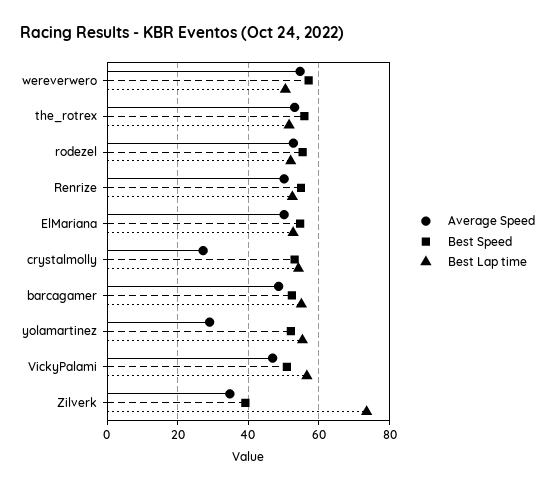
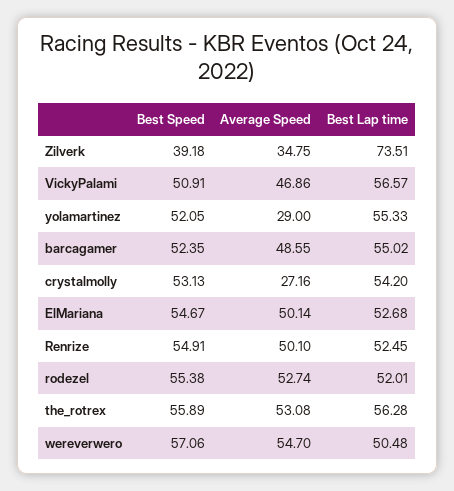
  {
    "Average Speed": {
      "wereverwero": 54.7,
      "the_rotrex": 53.08,
      "rodezel": 52.74,
      "Renrize": 50.1,
      "ElMariana": 50.14,
      "crystalmolly": 27.16,
      "barcagamer": 48.55,
      "yolamartinez": 29,
      "VickyPalami": 46.86,
      "Zilverk": 34.75
    },
    "Best Speed": {
      "wereverwero": 57.06,
      "the_rotrex": 55.89,
      "rodezel": 55.38,
      "Renrize": 54.91,
      "ElMariana": 54.67,
      "crystalmolly": 53.13,
      "barcagamer": 52.35,
      "yolamartinez": 52.05,
      "VickyPalami": 50.91,
      "Zilverk": 39.18
    },
    "Best Lap time": {
      "wereverwero": 50.48,
-     "the_rotrex": 52,
+     "the_rotrex": 56.28,
      "rodezel": 52.01,
      "Renrize": 52.45,
      "ElMariana": 52.68,
      "crystalmolly": 54.2,
      "barcagamer": 55.02,
      "yolamartinez": 55.33,
      "VickyPalami": 56.57,
      "Zilverk": 73.51
    }
  }

